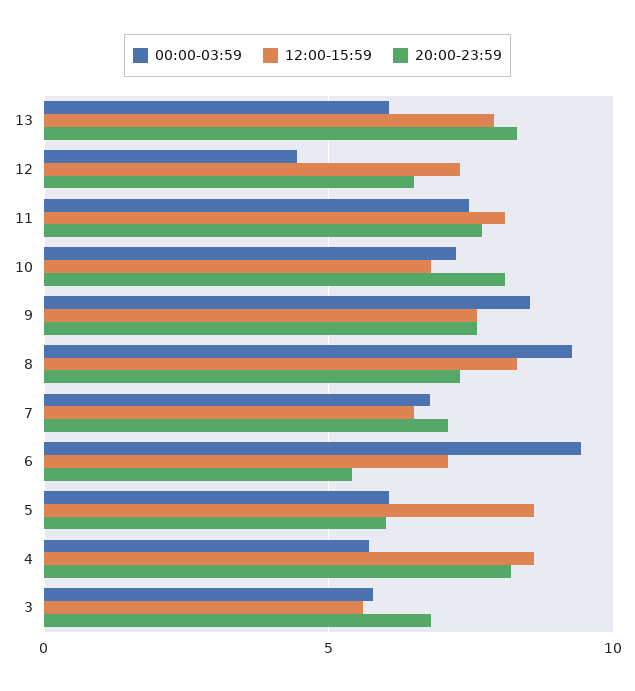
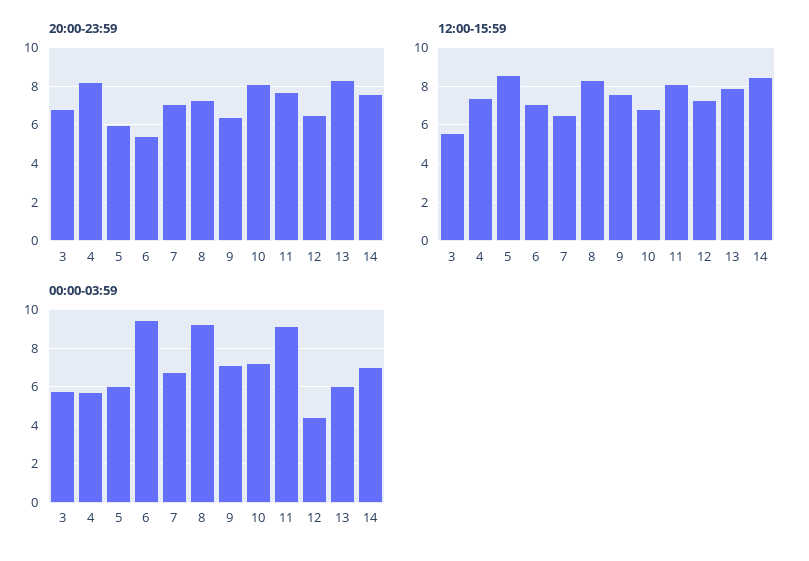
  {
    "00:00-03:59": {
      "13": 6,
      "12": 4.5,
-     "11": 7.5,
+     "11": 9,
      "10": 7,
-     "9": 8.5,
+     "9": 7,
      "8": 9.5,
      "7": 7,
      "6": 9.5,
      "5": 6,
      "4": 5.5,
-     "3": 6
+     "3": 6,
+     "14": 7
    },
    "12:00-15:59": {
      "13": 8,
      "12": 7.5,
      "11": 8,
      "10": 7,
      "9": 7.5,
      "8": 8.5,
      "7": 6.5,
      "6": 7,
      "5": 8.5,
-     "4": 8.5,
+     "4": 7.5,
-     "3": 5.5
+     "3": 5.5,
+     "14": 8.5
    },
    "20:00-23:59": {
      "13": 8.5,
      "12": 6.5,
      "11": 7.5,
      "10": 8,
-     "9": 7.5,
+     "9": 6.5,
      "8": 7.5,
      "7": 7,
      "6": 5.5,
      "5": 6,
      "4": 8,
-     "3": 7
+     "3": 7,
+     "14": 7.5
    }
  }

